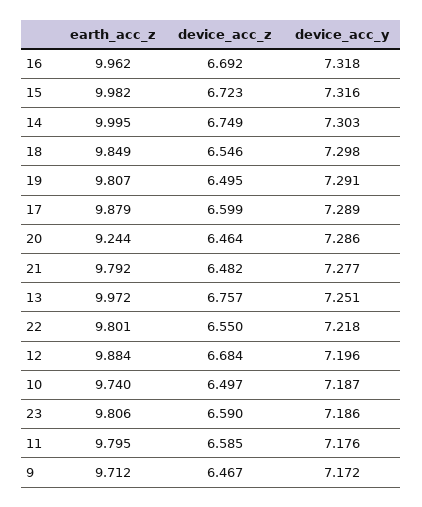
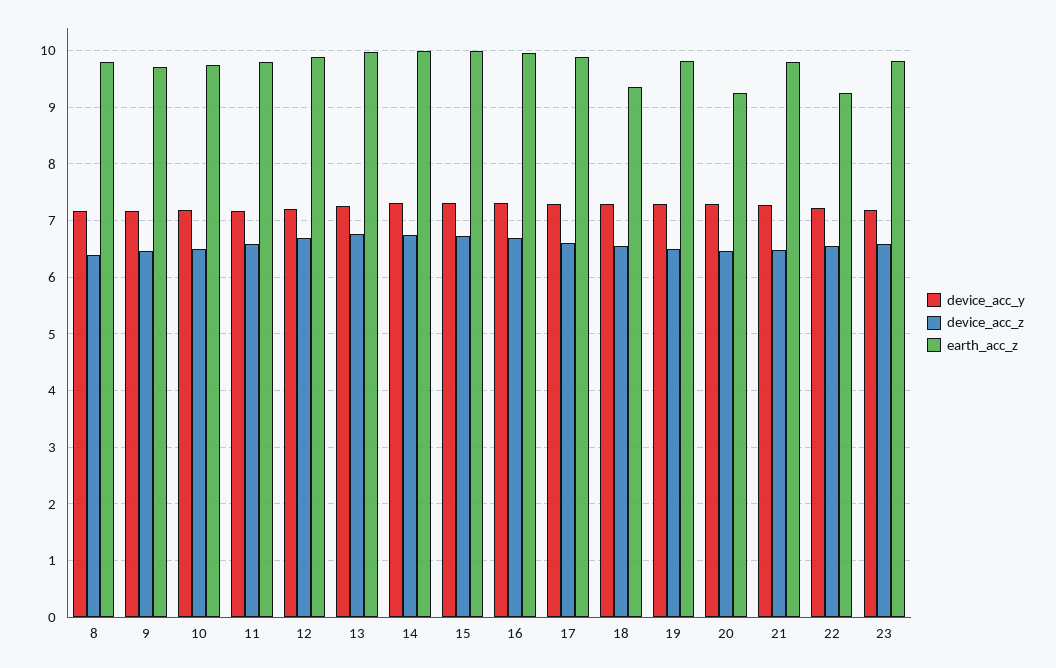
  {
    "earth_acc_z": {
      "16": 9.962,
      "15": 9.982,
      "14": 9.995,
-     "18": 9.849,
+     "18": 9.4,
      "19": 9.807,
      "17": 9.879,
      "20": 9.244,
      "21": 9.792,
      "13": 9.972,
-     "22": 9.801,
+     "22": 9.2,
      "12": 9.884,
      "10": 9.74,
      "23": 9.806,
      "11": 9.795,
-     "9": 9.712
+     "9": 9.712,
+     "8": 9.8
    },
    "device_acc_z": {
      "16": 6.692,
      "15": 6.723,
      "14": 6.749,
      "18": 6.546,
      "19": 6.495,
      "17": 6.599,
      "20": 6.464,
      "21": 6.482,
      "13": 6.757,
      "22": 6.55,
      "12": 6.684,
      "10": 6.497,
      "23": 6.59,
      "11": 6.585,
-     "9": 6.467
+     "9": 6.467,
+     "8": 6.4
    },
    "device_acc_y": {
      "16": 7.318,
      "15": 7.316,
      "14": 7.303,
      "18": 7.298,
      "19": 7.291,
      "17": 7.289,
      "20": 7.286,
      "21": 7.277,
      "13": 7.251,
      "22": 7.218,
      "12": 7.196,
      "10": 7.187,
      "23": 7.186,
      "11": 7.176,
-     "9": 7.172
+     "9": 7.172,
+     "8": 7.2
    }
  }

